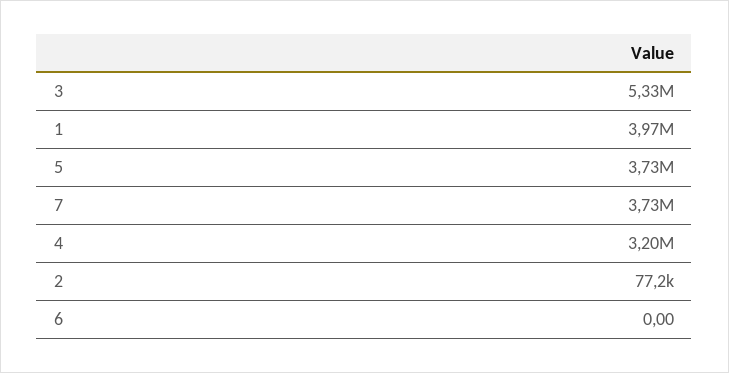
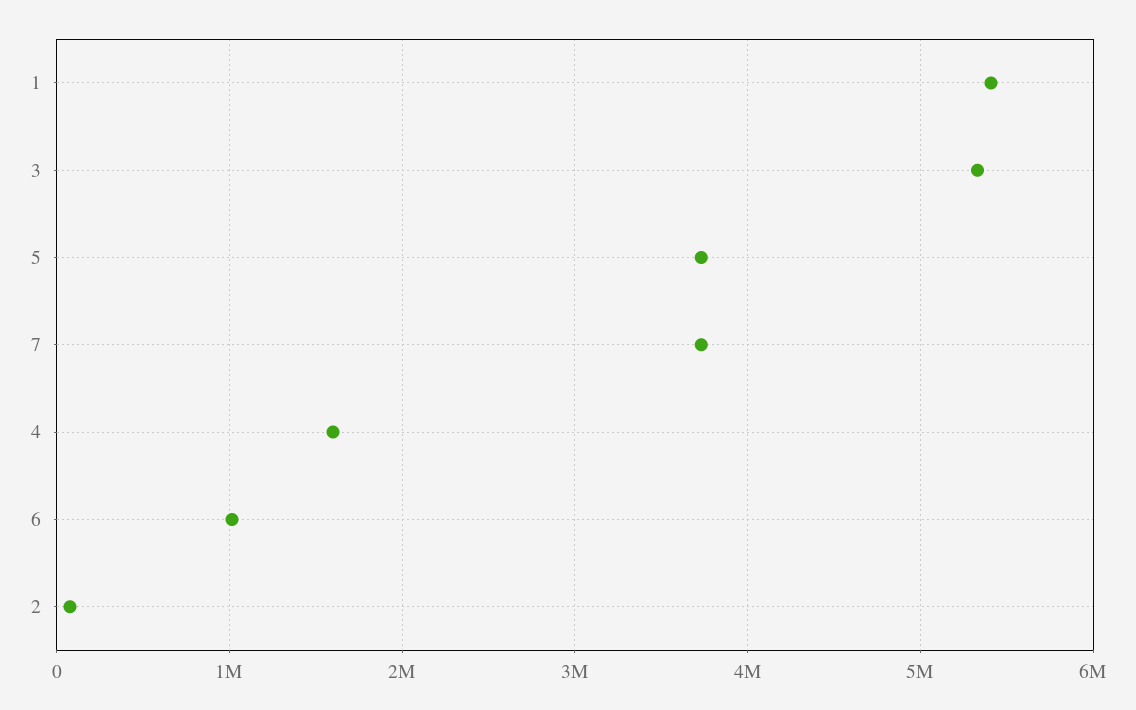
  {
    "3": 5330000,
-   "1": 3970000,
+   "1": 5400000,
    "5": 3730000,
    "7": 3730000,
-   "4": 3200000,
+   "4": 1600000,
    "2": 77200,
-   "6": 0
+   "6": 1000000
  }

